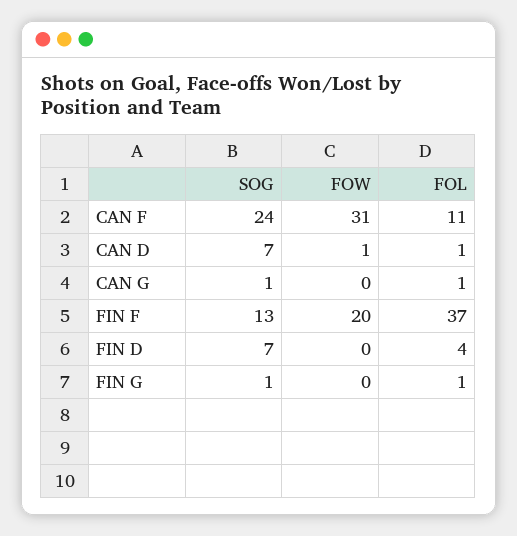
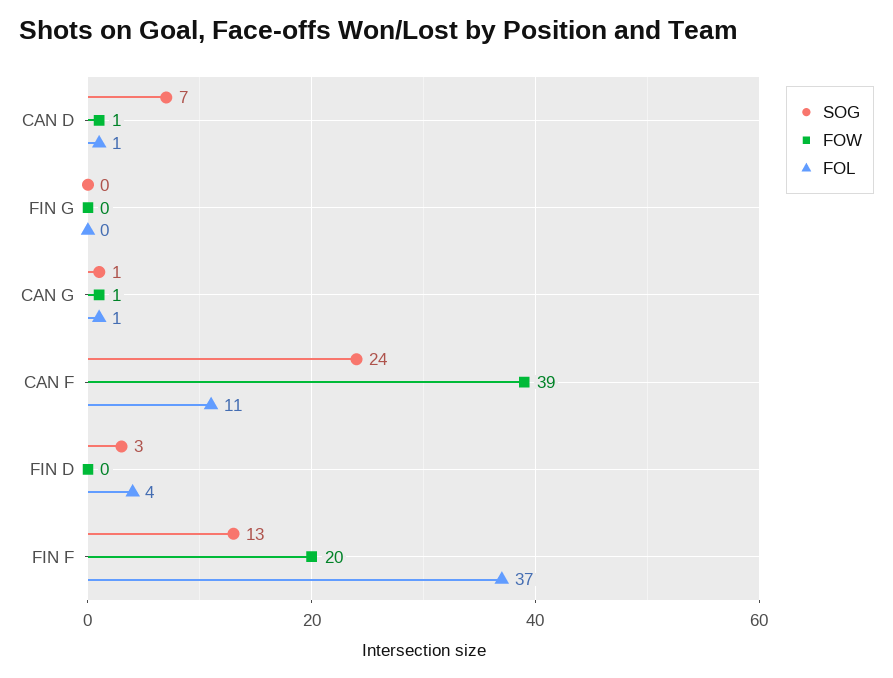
  {
    "SOG": {
      "CAN F": 24,
      "CAN D": 7,
      "CAN G": 1,
      "FIN F": 13,
-     "FIN D": 7,
+     "FIN D": 3,
-     "FIN G": 1
+     "FIN G": 0
    },
    "FOW": {
-     "CAN F": 31,
+     "CAN F": 39,
      "CAN D": 1,
-     "CAN G": 0,
+     "CAN G": 1,
      "FIN F": 20,
      "FIN D": 0,
      "FIN G": 0
    },
    "FOL": {
      "CAN F": 11,
      "CAN D": 1,
      "CAN G": 1,
      "FIN F": 37,
      "FIN D": 4,
-     "FIN G": 1
+     "FIN G": 0
    }
  }

